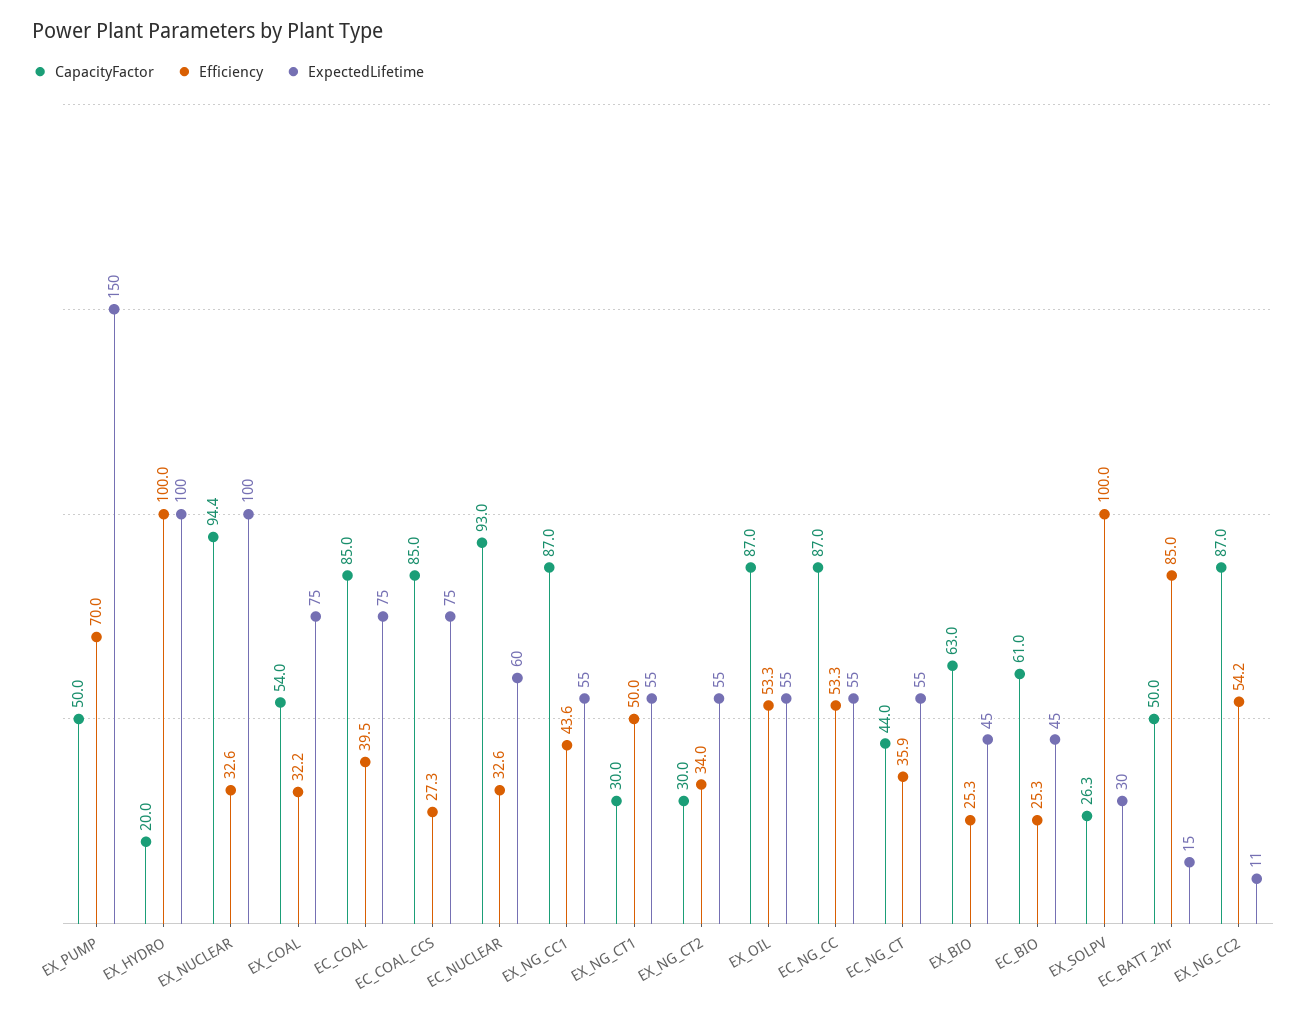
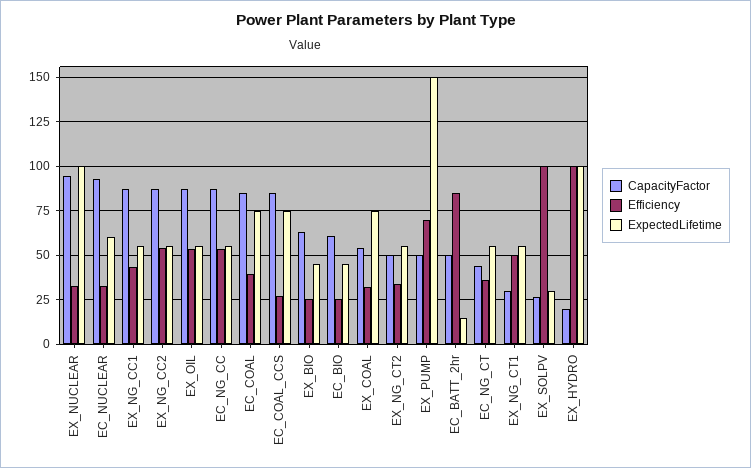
  {
    "CapacityFactor": {
      "EX_PUMP": 50,
      "EX_HYDRO": 20,
      "EX_NUCLEAR": 94.4,
      "EX_COAL": 54,
      "EC_COAL": 85,
      "EC_COAL_CCS": 85,
      "EC_NUCLEAR": 93,
      "EX_NG_CC1": 87,
      "EX_NG_CT1": 30,
-     "EX_NG_CT2": 30,
+     "EX_NG_CT2": 50,
      "EX_OIL": 87,
      "EC_NG_CC": 87,
      "EC_NG_CT": 44,
      "EX_BIO": 63,
      "EC_BIO": 61,
      "EX_SOLPV": 26.3,
      "EC_BATT_2hr": 50,
      "EX_NG_CC2": 87
    },
    "Efficiency": {
      "EX_PUMP": 70,
      "EX_HYDRO": 100,
      "EX_NUCLEAR": 32.6,
      "EX_COAL": 32.2,
      "EC_COAL": 39.5,
      "EC_COAL_CCS": 27.3,
      "EC_NUCLEAR": 32.6,
      "EX_NG_CC1": 43.6,
      "EX_NG_CT1": 50,
      "EX_NG_CT2": 34,
      "EX_OIL": 53.3,
      "EC_NG_CC": 53.3,
      "EC_NG_CT": 35.9,
      "EX_BIO": 25.3,
      "EC_BIO": 25.3,
      "EX_SOLPV": 100,
      "EC_BATT_2hr": 85,
      "EX_NG_CC2": 54.2
    },
    "ExpectedLifetime": {
      "EX_PUMP": 150,
      "EX_HYDRO": 100,
      "EX_NUCLEAR": 100,
      "EX_COAL": 75,
      "EC_COAL": 75,
      "EC_COAL_CCS": 75,
      "EC_NUCLEAR": 60,
      "EX_NG_CC1": 55,
      "EX_NG_CT1": 55,
      "EX_NG_CT2": 55,
      "EX_OIL": 55,
      "EC_NG_CC": 55,
      "EC_NG_CT": 55,
      "EX_BIO": 45,
      "EC_BIO": 45,
      "EX_SOLPV": 30,
      "EC_BATT_2hr": 15,
-     "EX_NG_CC2": 11
+     "EX_NG_CC2": 55
    }
  }

